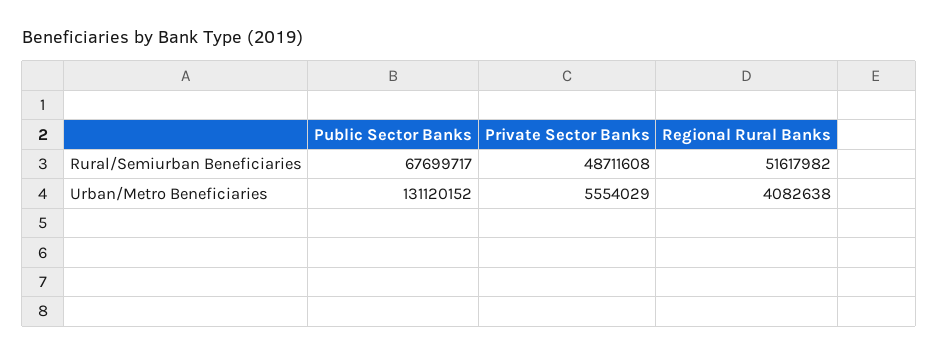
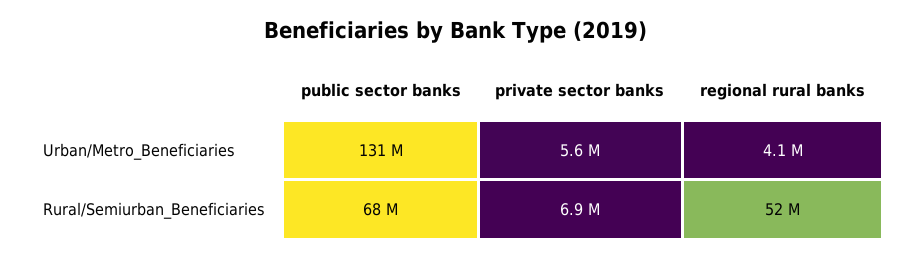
  {
    "Public Sector Banks": {
      "Rural/Semiurban Beneficiaries": 67699717,
      "Urban/Metro Beneficiaries": 131120152
    },
    "Private Sector Banks": {
-     "Rural/Semiurban Beneficiaries": 48711608,
+     "Rural/Semiurban Beneficiaries": 6900000,
      "Urban/Metro Beneficiaries": 5554029
    },
    "Regional Rural Banks": {
      "Rural/Semiurban Beneficiaries": 51617982,
      "Urban/Metro Beneficiaries": 4082638
    }
  }

